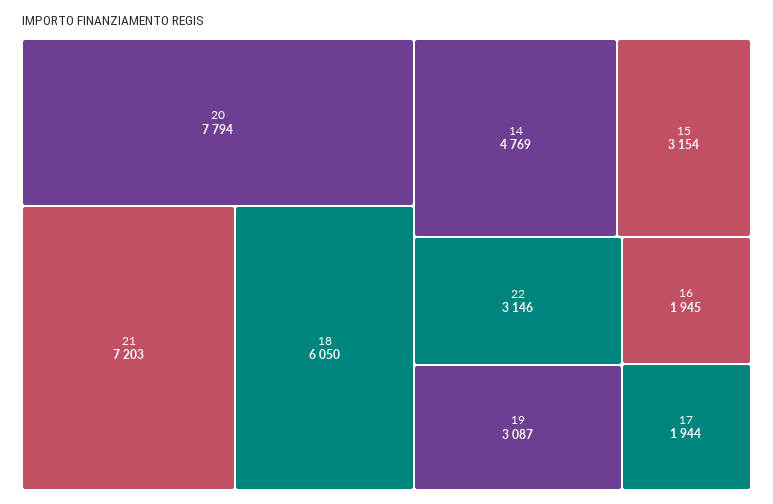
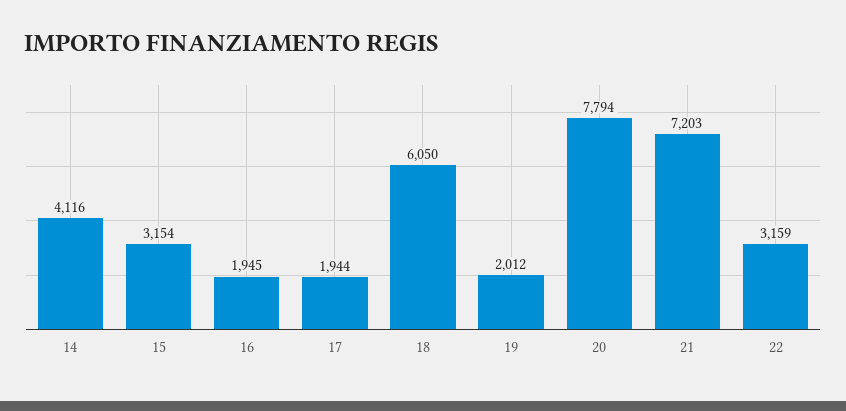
  {
    "20": 7794,
    "21": 7203,
    "18": 6050,
-   "14": 4769,
+   "14": 4116,
    "15": 3154,
-   "22": 3146,
+   "22": 3159,
-   "19": 3087,
+   "19": 2012,
    "16": 1945,
    "17": 1944
  }

